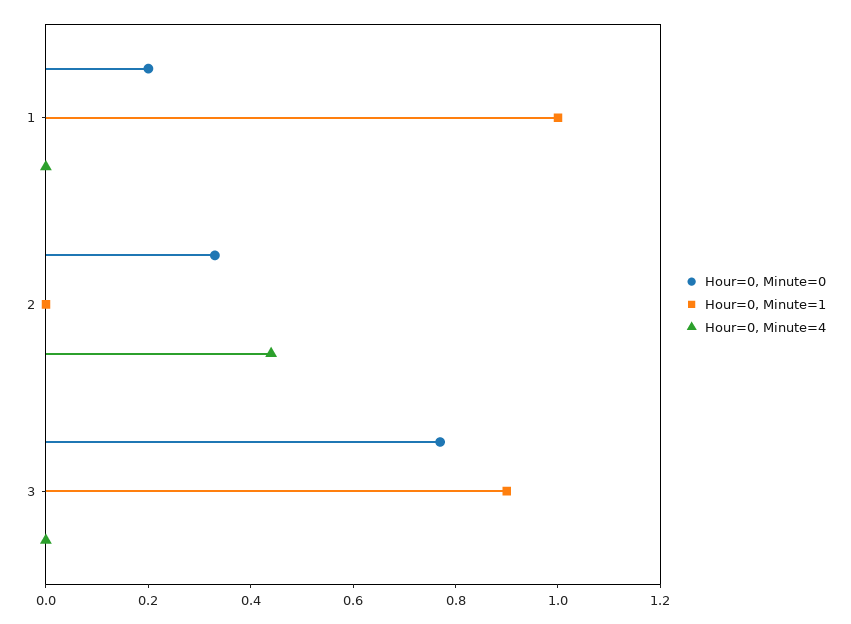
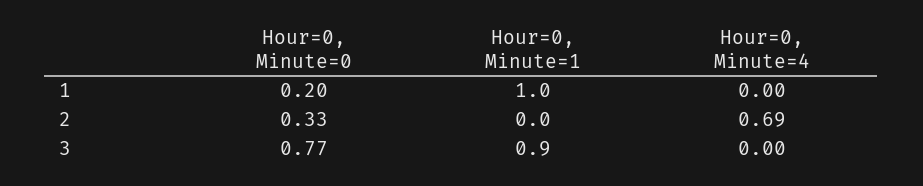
  {
    "Hour=0, Minute=0": {
      "1": 0.2,
      "2": 0.33,
      "3": 0.77
    },
    "Hour=0, Minute=1": {
      "1": 1,
      "2": 0,
      "3": 0.9
    },
    "Hour=0, Minute=4": {
      "1": 0,
-     "2": 0.45,
+     "2": 0.69,
      "3": 0
    }
  }

